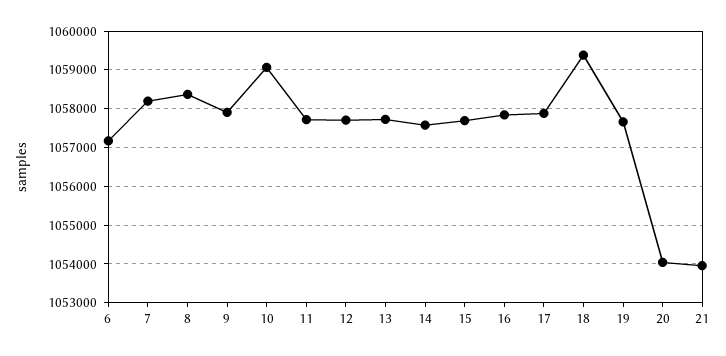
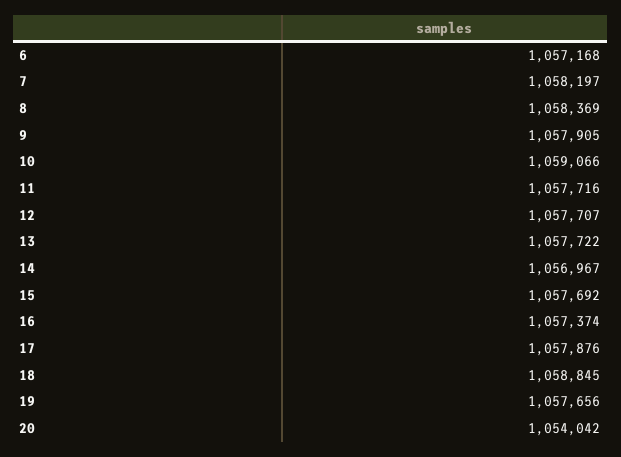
  {
    "6": 1057168,
    "7": 1058197,
    "8": 1058369,
    "9": 1057905,
    "10": 1059066,
    "11": 1057716,
    "12": 1057707,
    "13": 1057722,
-   "14": 1057600,
+   "14": 1056967,
    "15": 1057692,
-   "16": 1057800,
+   "16": 1057374,
    "17": 1057876,
-   "18": 1059400,
+   "18": 1058845,
    "19": 1057656,
-   "20": 1054042,
+   "20": 1054042
-   "21": 1054000
  }

